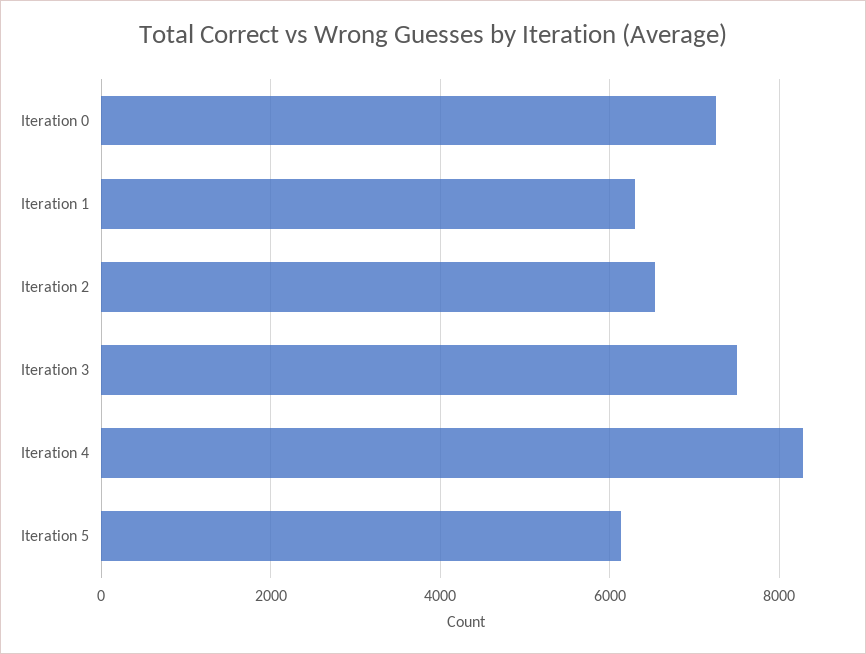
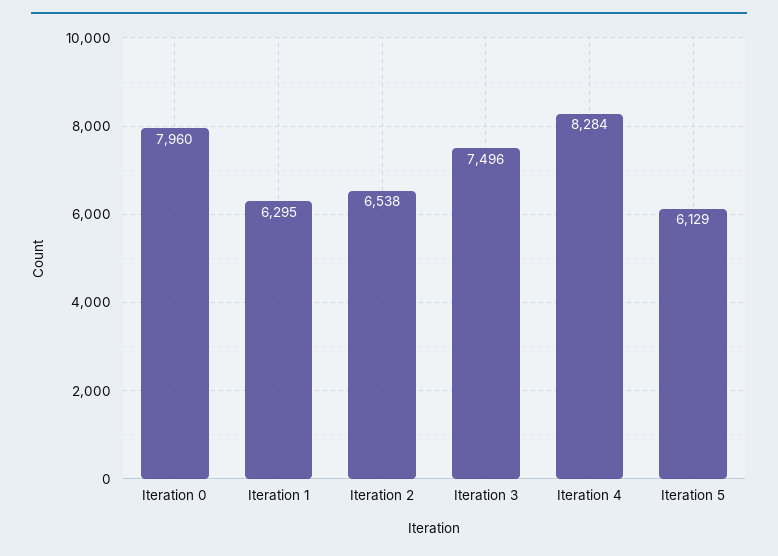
  {
-   "Iteration 0": 7200,
+   "Iteration 0": 7960,
    "Iteration 1": 6295,
    "Iteration 2": 6538,
    "Iteration 3": 7496,
    "Iteration 4": 8284,
    "Iteration 5": 6129
  }

